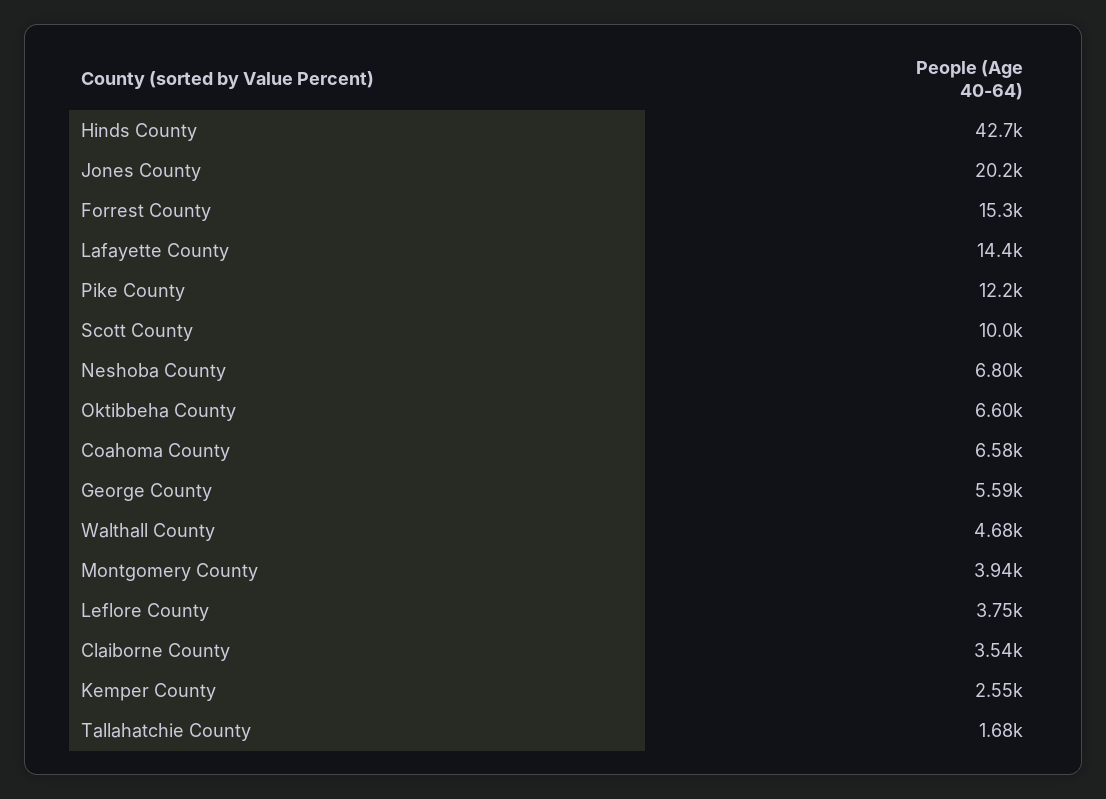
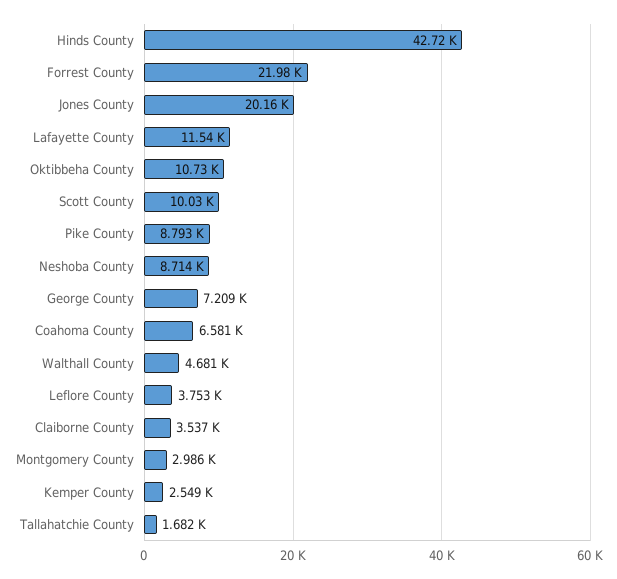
  {
    "Hinds County": 42720,
    "Jones County": 20160,
-   "Forrest County": 15300,
+   "Forrest County": 21980,
-   "Lafayette County": 14400,
+   "Lafayette County": 11540,
-   "Pike County": 12200,
+   "Pike County": 8793,
    "Scott County": 10030,
-   "Neshoba County": 6800,
+   "Neshoba County": 8714,
-   "Oktibbeha County": 6600,
+   "Oktibbeha County": 10730,
    "Coahoma County": 6581,
-   "George County": 5590,
+   "George County": 7209,
    "Walthall County": 4681,
-   "Montgomery County": 3940,
+   "Montgomery County": 2986,
    "Leflore County": 3753,
    "Claiborne County": 3537,
    "Kemper County": 2549,
    "Tallahatchie County": 1682
  }

